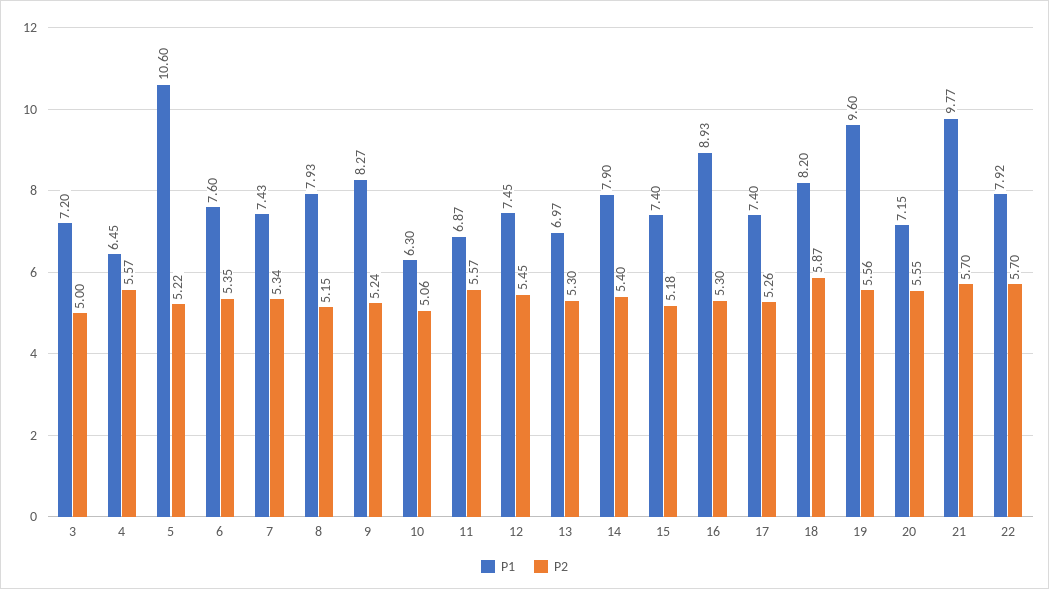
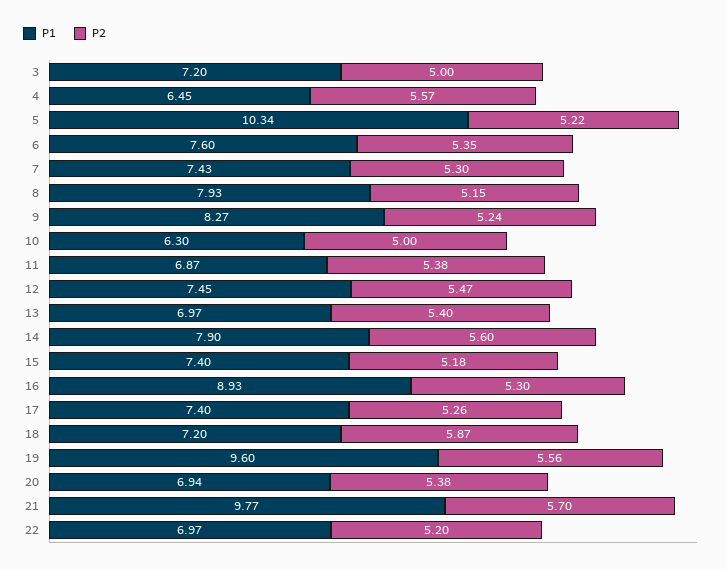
  {
    "P1": {
      "3": 7.2,
      "4": 6.45,
-     "5": 10.6,
+     "5": 10.34,
      "6": 7.6,
      "7": 7.43,
      "8": 7.93,
      "9": 8.27,
      "10": 6.3,
      "11": 6.87,
      "12": 7.45,
      "13": 6.97,
      "14": 7.9,
      "15": 7.4,
      "16": 8.93,
      "17": 7.4,
-     "18": 8.2,
+     "18": 7.2,
      "19": 9.6,
-     "20": 7.15,
+     "20": 6.94,
      "21": 9.77,
-     "22": 7.92
+     "22": 6.97
    },
    "P2": {
      "3": 5,
      "4": 5.57,
      "5": 5.22,
      "6": 5.35,
-     "7": 5.34,
+     "7": 5.3,
      "8": 5.15,
      "9": 5.24,
-     "10": 5.06,
+     "10": 5,
-     "11": 5.57,
+     "11": 5.38,
-     "12": 5.45,
+     "12": 5.47,
-     "13": 5.3,
+     "13": 5.4,
-     "14": 5.4,
+     "14": 5.6,
      "15": 5.18,
      "16": 5.3,
      "17": 5.26,
      "18": 5.87,
      "19": 5.56,
-     "20": 5.55,
+     "20": 5.38,
      "21": 5.7,
-     "22": 5.7
+     "22": 5.2
    }
  }

